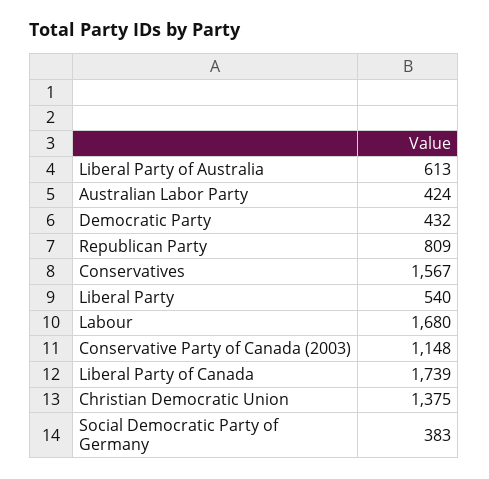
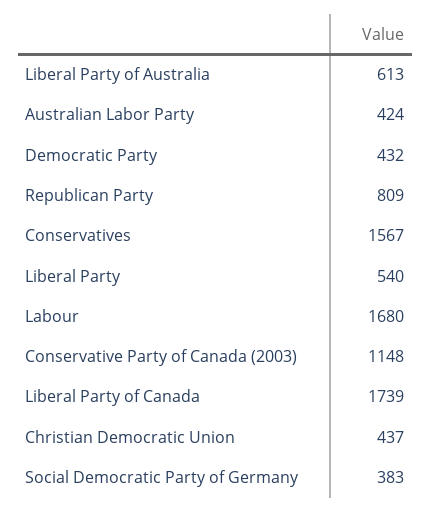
  {
    "Liberal Party of Australia": 613,
    "Australian Labor Party": 424,
    "Democratic Party": 432,
    "Republican Party": 809,
    "Conservatives": 1567,
    "Liberal Party": 540,
    "Labour": 1680,
    "Conservative Party of Canada (2003)": 1148,
    "Liberal Party of Canada": 1739,
-   "Christian Democratic Union": 1375,
+   "Christian Democratic Union": 437,
    "Social Democratic Party of Germany": 383
  }

